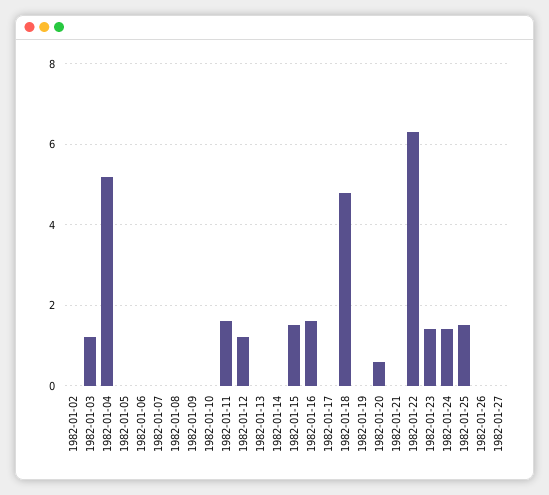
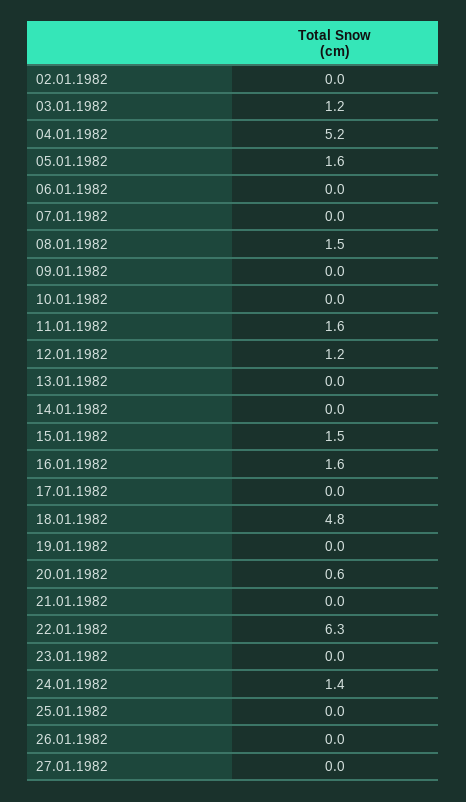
  {
    "1982-01-02": 0,
    "1982-01-03": 1.2,
    "1982-01-04": 5.2,
-   "1982-01-05": 0,
+   "1982-01-05": 1.6,
    "1982-01-06": 0,
    "1982-01-07": 0,
-   "1982-01-08": 0,
+   "1982-01-08": 1.5,
    "1982-01-09": 0,
    "1982-01-10": 0,
    "1982-01-11": 1.6,
    "1982-01-12": 1.2,
    "1982-01-13": 0,
    "1982-01-14": 0,
    "1982-01-15": 1.5,
    "1982-01-16": 1.6,
    "1982-01-17": 0,
    "1982-01-18": 4.8,
    "1982-01-19": 0,
    "1982-01-20": 0.6,
    "1982-01-21": 0,
    "1982-01-22": 6.3,
-   "1982-01-23": 1.5,
+   "1982-01-23": 0,
    "1982-01-24": 1.4,
-   "1982-01-25": 1.5,
+   "1982-01-25": 0,
    "1982-01-26": 0,
    "1982-01-27": 0
  }

